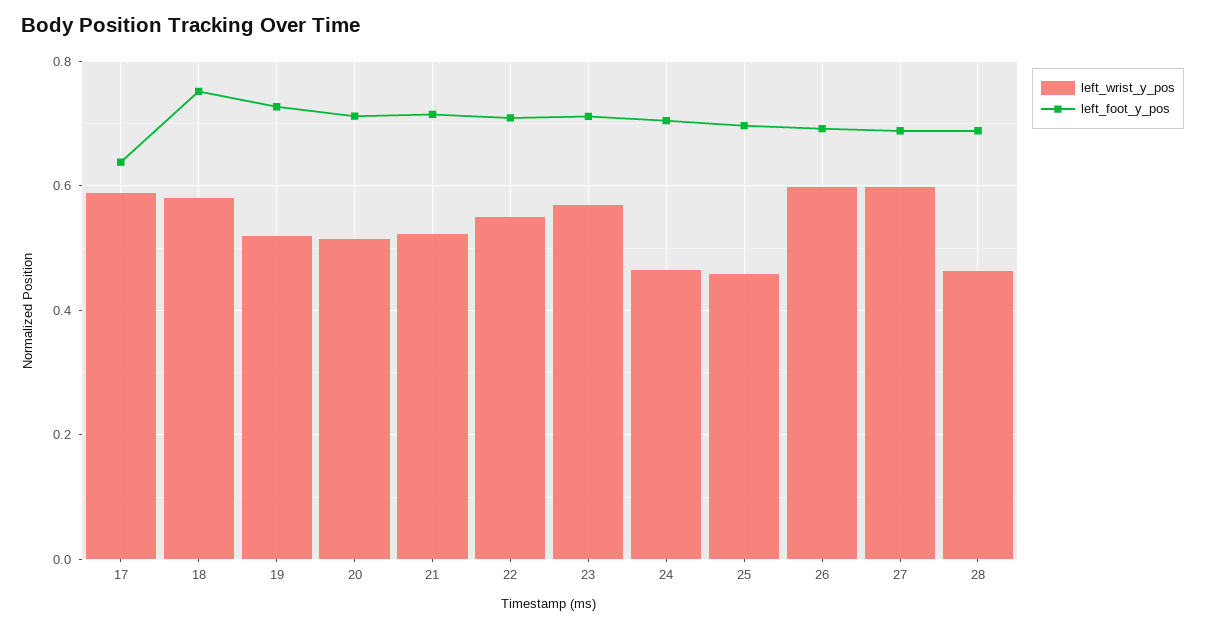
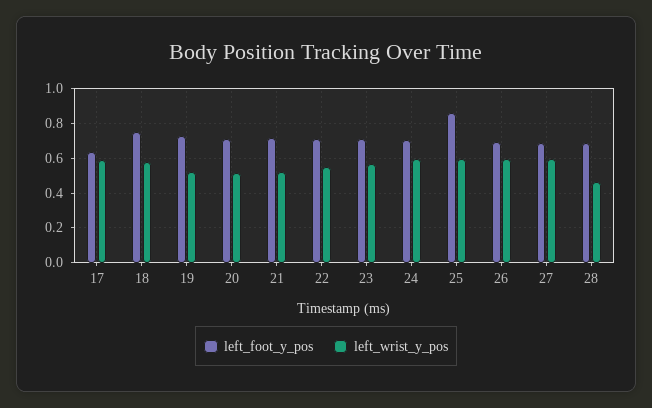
  {
    "left_wrist_y_pos": {
      "17": 0.58,
      "18": 0.58,
      "19": 0.52,
      "20": 0.52,
      "21": 0.52,
      "22": 0.56,
      "23": 0.56,
-     "24": 0.46,
+     "24": 0.6,
-     "25": 0.46,
+     "25": 0.6,
      "26": 0.6,
      "27": 0.6,
      "28": 0.46
    },
    "left_foot_y_pos": {
      "17": 0.64,
      "18": 0.76,
      "19": 0.72,
      "20": 0.72,
      "21": 0.72,
      "22": 0.7,
      "23": 0.72,
      "24": 0.7,
-     "25": 0.7,
+     "25": 0.85,
      "26": 0.7,
      "27": 0.68,
      "28": 0.68
    }
  }

